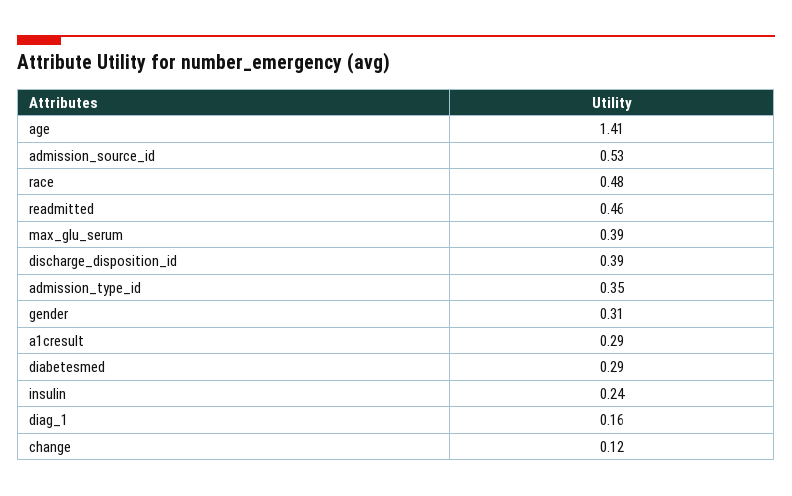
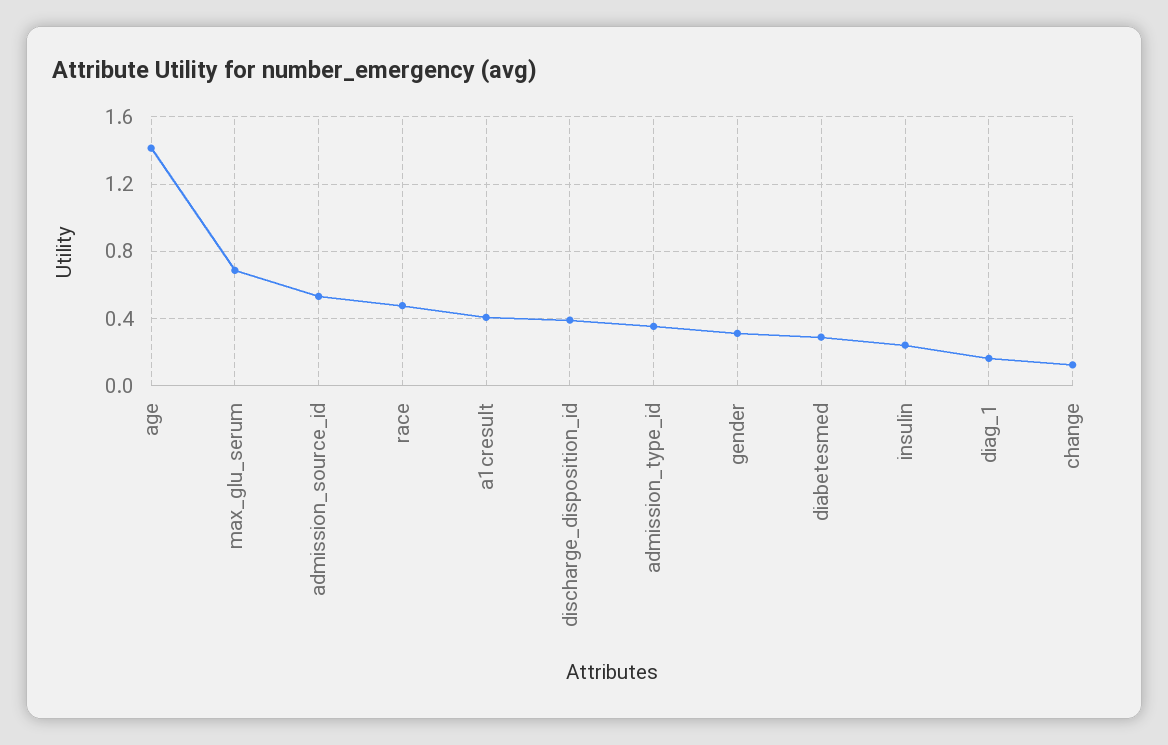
  {
    "age": 1.41,
    "admission_source_id": 0.53,
    "race": 0.48,
-   "readmitted": 0.46,
-   "max_glu_serum": 0.39,
+   "max_glu_serum": 0.7,
    "discharge_disposition_id": 0.39,
    "admission_type_id": 0.35,
    "gender": 0.31,
-   "a1cresult": 0.29,
+   "a1cresult": 0.4,
    "diabetesmed": 0.29,
    "insulin": 0.24,
    "diag_1": 0.16,
    "change": 0.12
  }

